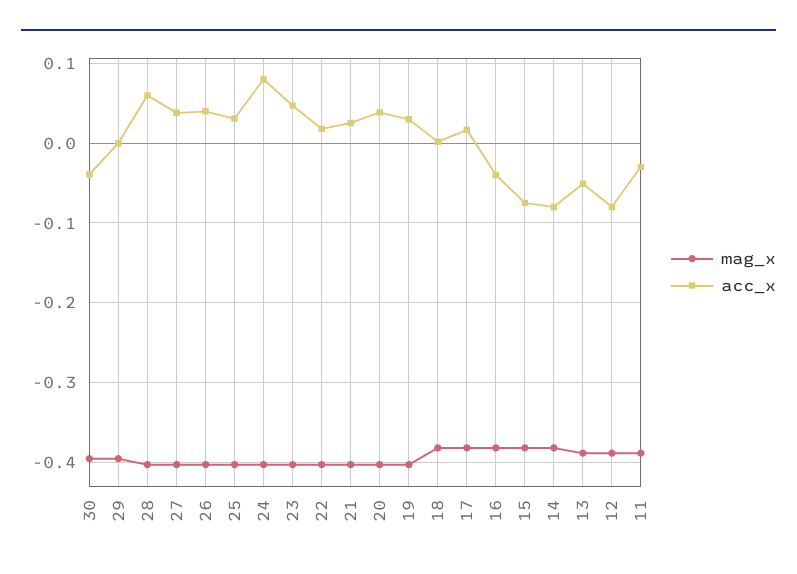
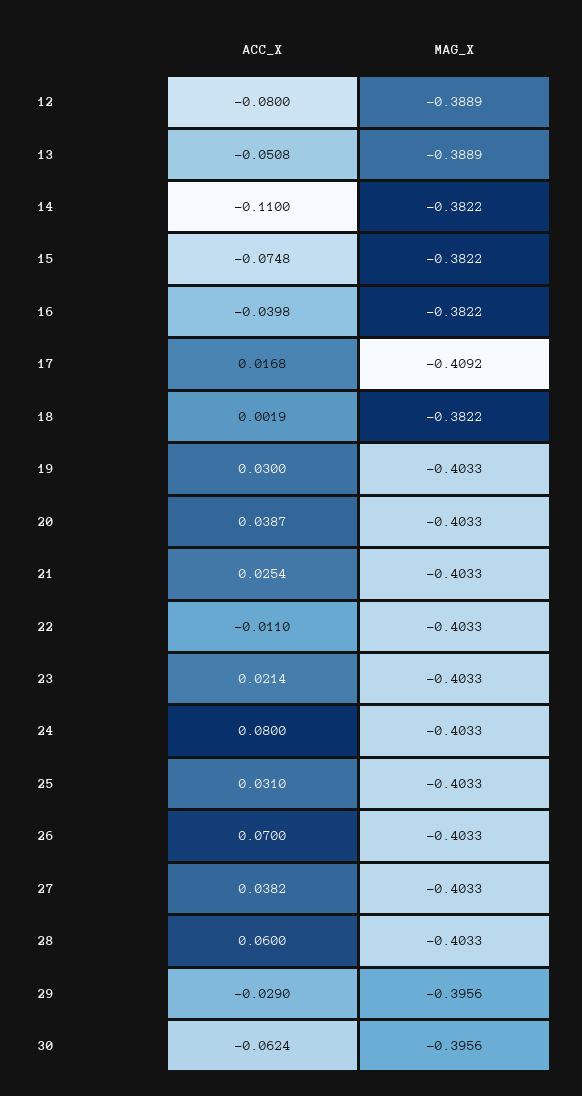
  {
    "mag_x": {
      "30": -0.3956,
      "29": -0.3956,
      "28": -0.4033,
      "27": -0.4033,
      "26": -0.4033,
      "25": -0.4033,
      "24": -0.4033,
      "23": -0.4033,
      "22": -0.4033,
      "21": -0.4033,
      "20": -0.4033,
      "19": -0.4033,
      "18": -0.3822,
-     "17": -0.38,
+     "17": -0.4092,
      "16": -0.3822,
      "15": -0.3822,
      "14": -0.3822,
      "13": -0.3889,
-     "12": -0.3889,
+     "12": -0.3889
-     "11": -0.39
    },
    "acc_x": {
-     "30": -0.04,
+     "30": -0.0624,
-     "29": 0,
+     "29": -0.029,
      "28": 0.06,
      "27": 0.0382,
-     "26": 0.04,
+     "26": 0.07,
      "25": 0.031,
      "24": 0.08,
-     "23": 0.05,
+     "23": 0.0214,
-     "22": 0.02,
+     "22": -0.011,
      "21": 0.0254,
      "20": 0.0387,
      "19": 0.03,
      "18": 0.0019,
      "17": 0.0168,
      "16": -0.0398,
      "15": -0.0748,
-     "14": -0.08,
+     "14": -0.11,
      "13": -0.0508,
-     "12": -0.08,
+     "12": -0.08
-     "11": -0.03
    }
  }

